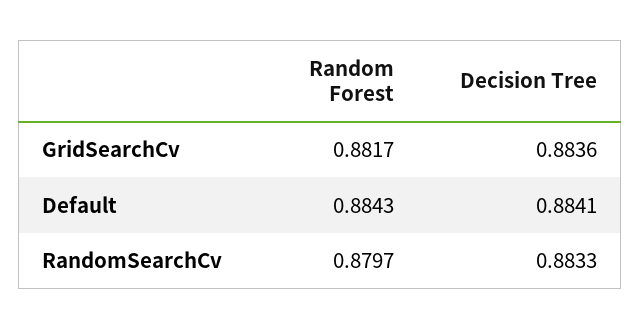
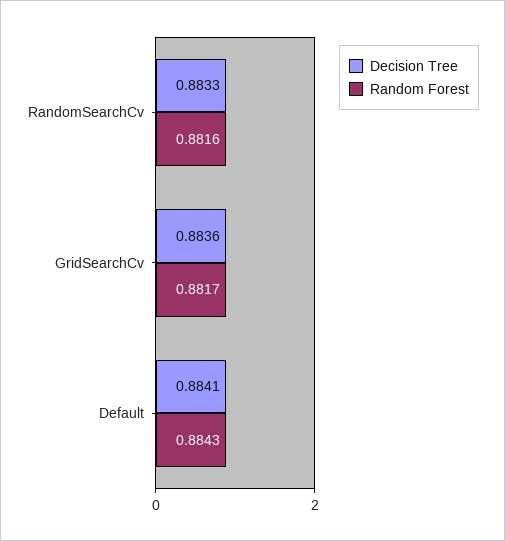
  {
    "Random Forest": {
      "GridSearchCv": 0.8817,
      "Default": 0.8843,
-     "RandomSearchCv": 0.8797
+     "RandomSearchCv": 0.8816
    },
    "Decision Tree": {
      "GridSearchCv": 0.8836,
      "Default": 0.8841,
      "RandomSearchCv": 0.8833
    }
  }

